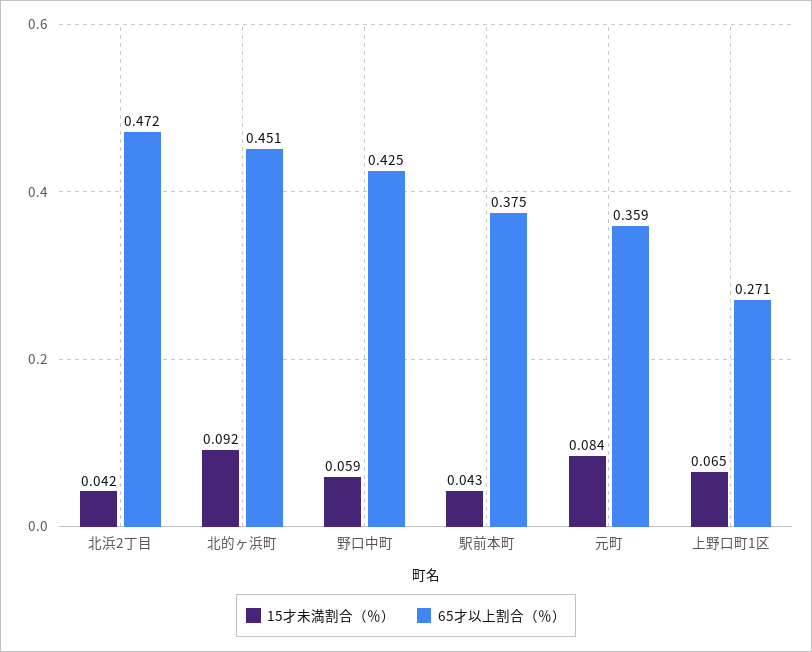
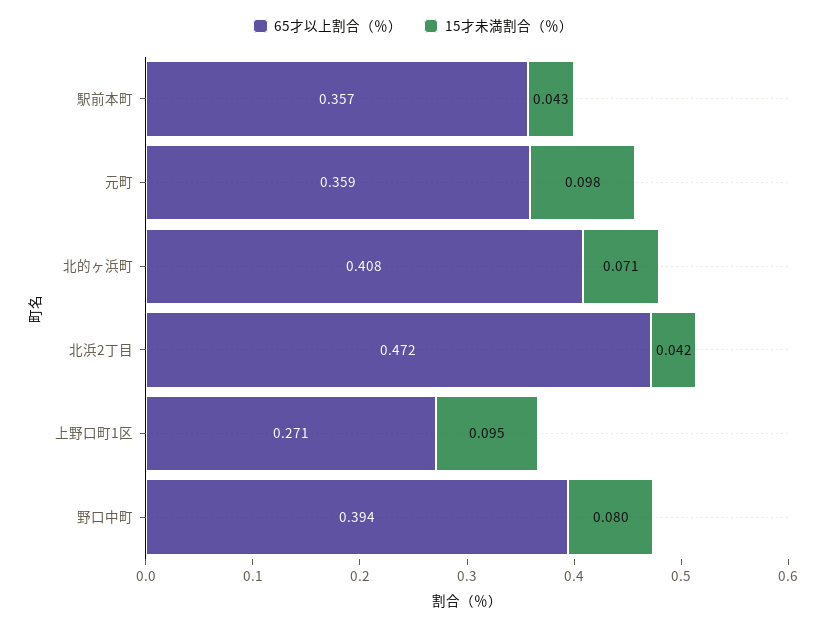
  {
    "15才未満割合（％）": {
      "北浜2丁目": 0.042,
-     "北的ヶ浜町": 0.092,
+     "北的ヶ浜町": 0.071,
-     "野口中町": 0.059,
+     "野口中町": 0.08,
      "駅前本町": 0.043,
-     "元町": 0.084,
+     "元町": 0.098,
-     "上野口町1区": 0.065
+     "上野口町1区": 0.095
    },
    "65才以上割合（％）": {
      "北浜2丁目": 0.472,
-     "北的ヶ浜町": 0.451,
+     "北的ヶ浜町": 0.408,
-     "野口中町": 0.425,
+     "野口中町": 0.394,
-     "駅前本町": 0.375,
+     "駅前本町": 0.357,
      "元町": 0.359,
      "上野口町1区": 0.271
    }
  }

